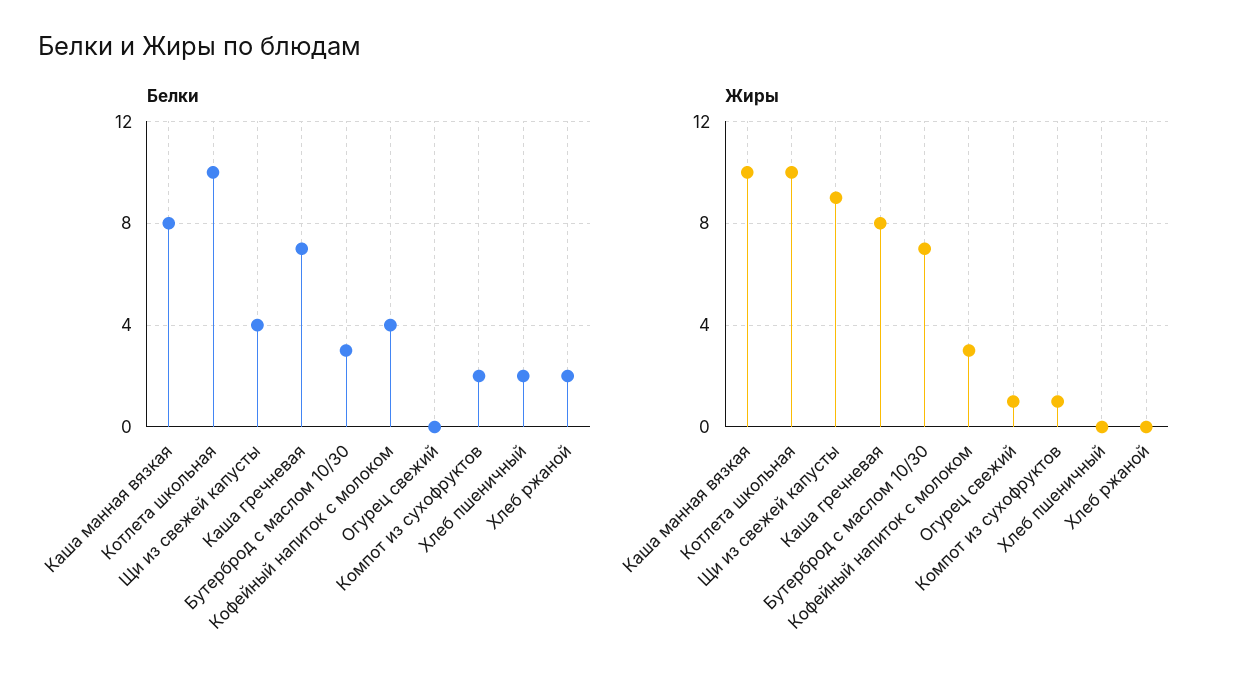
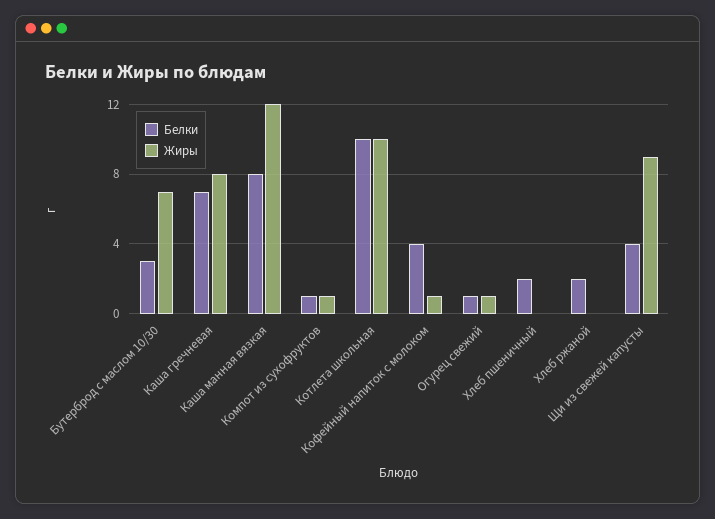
  {
    "Белки": {
      "Каша манная вязкая": 8,
      "Котлета школьная": 10,
      "Щи из свежей капусты": 4,
      "Каша гречневая": 7,
      "Бутерброд с маслом 10/30": 3,
      "Кофейный напиток с молоком": 4,
-     "Огурец свежий": 0,
+     "Огурец свежий": 1,
-     "Компот из сухофруктов": 2,
+     "Компот из сухофруктов": 1,
      "Хлеб пшеничный": 2,
      "Хлеб ржаной": 2
    },
    "Жиры": {
-     "Каша манная вязкая": 10,
+     "Каша манная вязкая": 12,
      "Котлета школьная": 10,
      "Щи из свежей капусты": 9,
      "Каша гречневая": 8,
      "Бутерброд с маслом 10/30": 7,
-     "Кофейный напиток с молоком": 3,
+     "Кофейный напиток с молоком": 1,
      "Огурец свежий": 1,
      "Компот из сухофруктов": 1,
      "Хлеб пшеничный": 0,
      "Хлеб ржаной": 0
    }
  }

